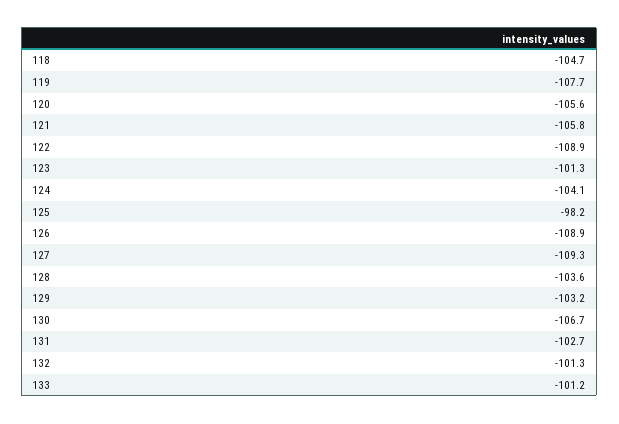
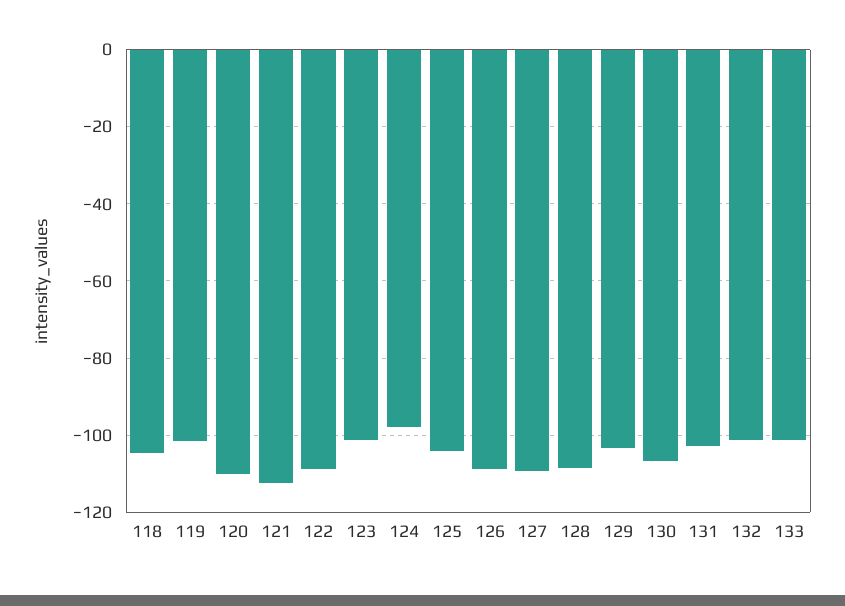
  {
    "118": -104.7,
-   "119": -107.7,
+   "119": -102,
-   "120": -105.6,
+   "120": -110,
-   "121": -105.8,
+   "121": -112,
    "122": -108.9,
    "123": -101.3,
-   "124": -104.1,
+   "124": -98,
-   "125": -98.2,
+   "125": -104,
    "126": -108.9,
    "127": -109.3,
-   "128": -103.6,
+   "128": -108,
    "129": -103.2,
    "130": -106.7,
    "131": -102.7,
    "132": -101.3,
    "133": -101.2
  }

